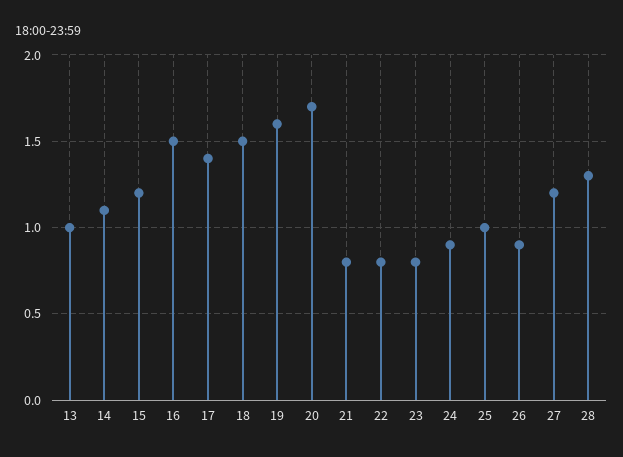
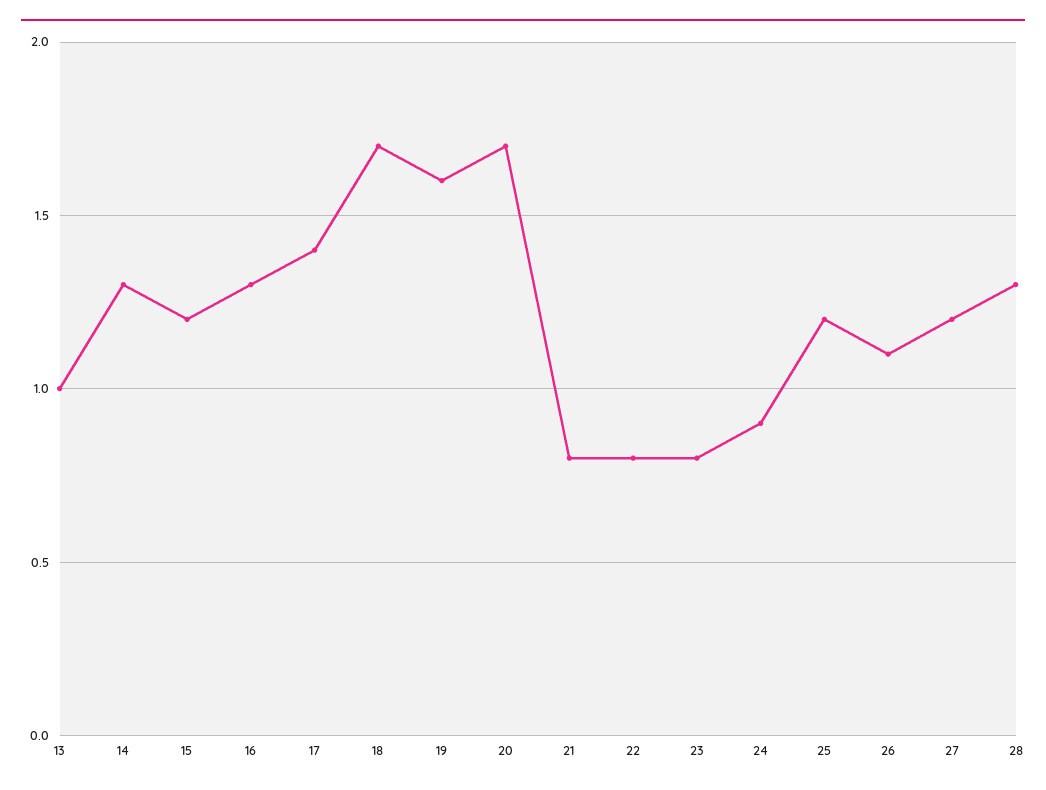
  {
    "13": 1,
-   "14": 1.1,
+   "14": 1.3,
    "15": 1.2,
-   "16": 1.5,
+   "16": 1.3,
    "17": 1.4,
-   "18": 1.5,
+   "18": 1.7,
    "19": 1.6,
    "20": 1.7,
    "21": 0.8,
    "22": 0.8,
    "23": 0.8,
    "24": 0.9,
-   "25": 1,
+   "25": 1.2,
-   "26": 0.9,
+   "26": 1.1,
    "27": 1.2,
    "28": 1.3
  }

